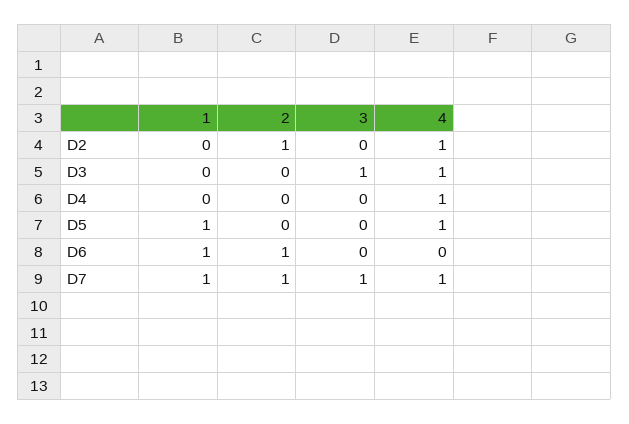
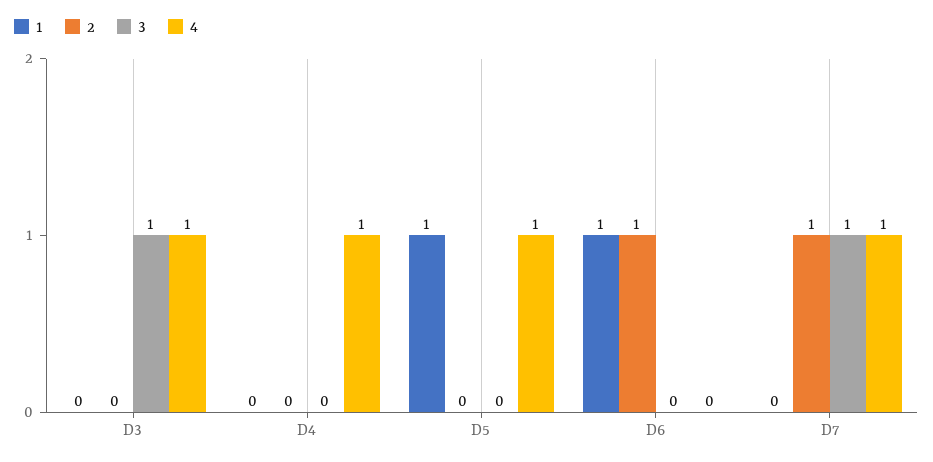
  {
    "1": {
-     "D2": 0,
      "D3": 0,
      "D4": 0,
      "D5": 1,
      "D6": 1,
-     "D7": 1
+     "D7": 0
    },
    "2": {
-     "D2": 1,
      "D3": 0,
      "D4": 0,
      "D5": 0,
      "D6": 1,
      "D7": 1
    },
    "3": {
-     "D2": 0,
      "D3": 1,
      "D4": 0,
      "D5": 0,
      "D6": 0,
      "D7": 1
    },
    "4": {
-     "D2": 1,
      "D3": 1,
      "D4": 1,
      "D5": 1,
      "D6": 0,
      "D7": 1
    }
  }

